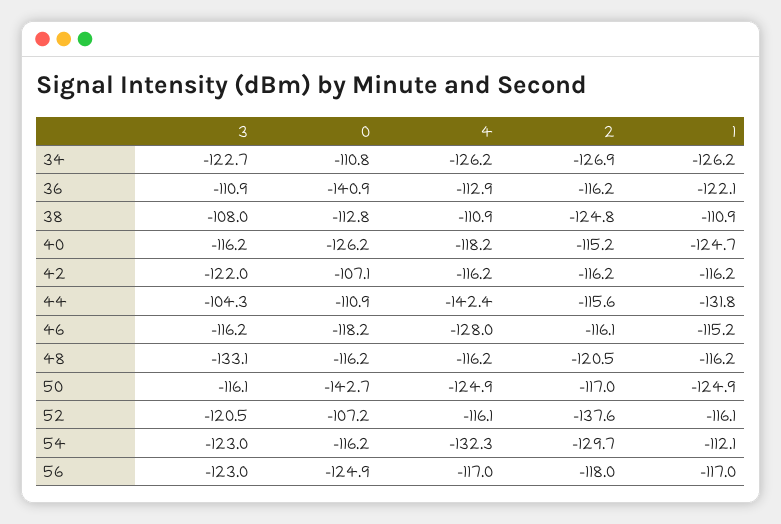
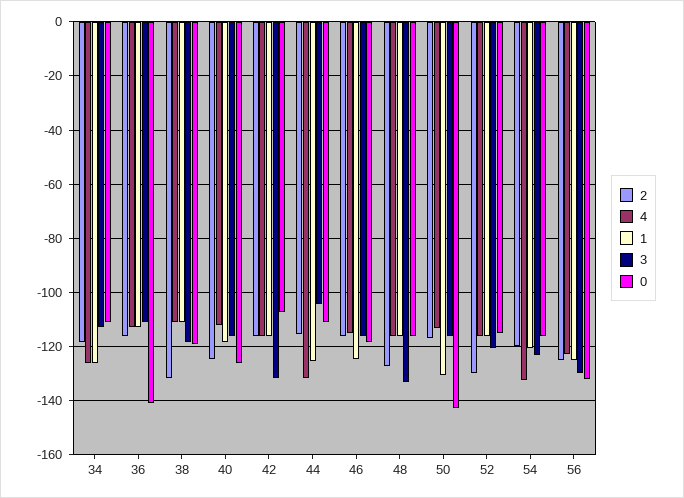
  {
    "3": {
-     "34": -122.7,
+     "34": -112.5,
      "36": -110.9,
-     "38": -108,
+     "38": -117.5,
      "40": -116.2,
-     "42": -122,
+     "42": -132.5,
      "44": -104.3,
      "46": -116.2,
      "48": -133.1,
      "50": -116.1,
      "52": -120.5,
      "54": -123,
-     "56": -123
+     "56": -130
    },
    "0": {
      "34": -110.8,
      "36": -140.9,
-     "38": -112.8,
+     "38": -120,
      "40": -126.2,
      "42": -107.1,
      "44": -110.9,
      "46": -118.2,
      "48": -116.2,
      "50": -142.7,
-     "52": -107.2,
+     "52": -115,
      "54": -116.2,
-     "56": -124.9
+     "56": -132.5
    },
    "4": {
      "34": -126.2,
      "36": -112.9,
      "38": -110.9,
-     "40": -118.2,
+     "40": -112.5,
      "42": -116.2,
-     "44": -142.4,
+     "44": -132.5,
-     "46": -128,
+     "46": -115,
      "48": -116.2,
-     "50": -124.9,
+     "50": -112.5,
      "52": -116.1,
      "54": -132.3,
-     "56": -117
+     "56": -122.5
    },
    "2": {
-     "34": -126.9,
+     "34": -117.5,
      "36": -116.2,
-     "38": -124.8,
+     "38": -132.5,
-     "40": -115.2,
+     "40": -125,
      "42": -116.2,
      "44": -115.6,
      "46": -116.1,
-     "48": -120.5,
+     "48": -127.5,
      "50": -117,
-     "52": -137.6,
+     "52": -130,
-     "54": -129.7,
+     "54": -120,
-     "56": -118
+     "56": -125
    },
    "1": {
      "34": -126.2,
-     "36": -122.1,
+     "36": -112.5,
      "38": -110.9,
-     "40": -124.7,
+     "40": -117.5,
      "42": -116.2,
-     "44": -131.8,
+     "44": -125,
-     "46": -115.2,
+     "46": -125,
      "48": -116.2,
-     "50": -124.9,
+     "50": -130,
      "52": -116.1,
-     "54": -112.1,
+     "54": -120,
-     "56": -117
+     "56": -125
    }
  }

